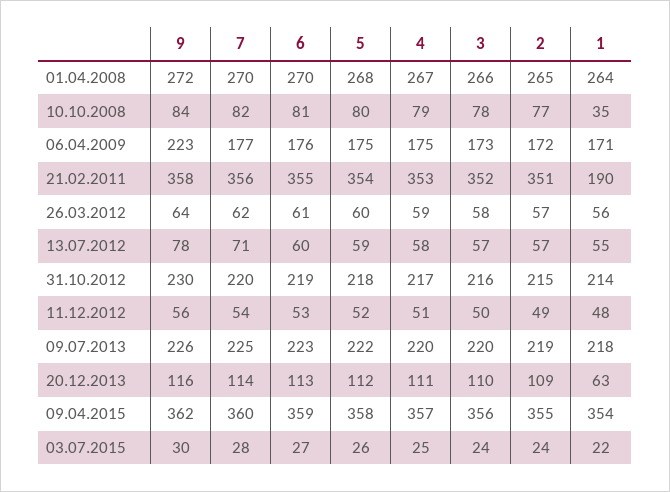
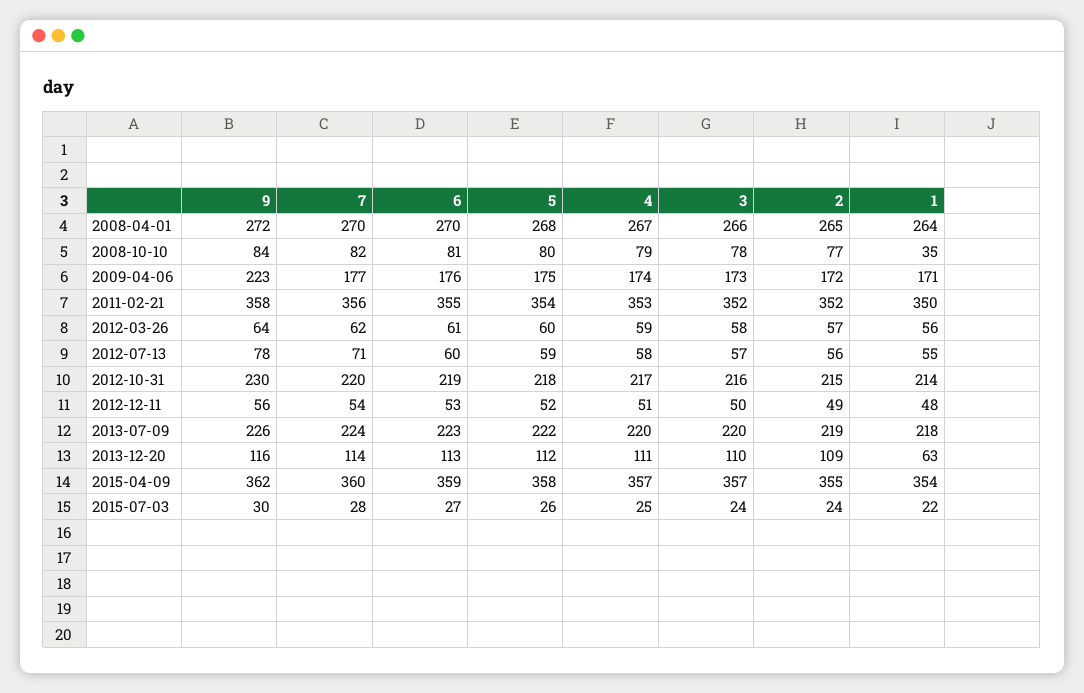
  {
    "9": {
      "01.04.2008": 272,
      "10.10.2008": 84,
      "06.04.2009": 223,
      "21.02.2011": 358,
      "26.03.2012": 64,
      "13.07.2012": 78,
      "31.10.2012": 230,
      "11.12.2012": 56,
      "09.07.2013": 226,
      "20.12.2013": 116,
      "09.04.2015": 362,
      "03.07.2015": 30
    },
    "7": {
      "01.04.2008": 270,
      "10.10.2008": 82,
      "06.04.2009": 177,
      "21.02.2011": 356,
      "26.03.2012": 62,
      "13.07.2012": 71,
      "31.10.2012": 220,
      "11.12.2012": 54,
-     "09.07.2013": 225,
+     "09.07.2013": 224,
      "20.12.2013": 114,
      "09.04.2015": 360,
      "03.07.2015": 28
    },
    "6": {
      "01.04.2008": 270,
      "10.10.2008": 81,
      "06.04.2009": 176,
      "21.02.2011": 355,
      "26.03.2012": 61,
      "13.07.2012": 60,
      "31.10.2012": 219,
      "11.12.2012": 53,
      "09.07.2013": 223,
      "20.12.2013": 113,
      "09.04.2015": 359,
      "03.07.2015": 27
    },
    "5": {
      "01.04.2008": 268,
      "10.10.2008": 80,
      "06.04.2009": 175,
      "21.02.2011": 354,
      "26.03.2012": 60,
      "13.07.2012": 59,
      "31.10.2012": 218,
      "11.12.2012": 52,
      "09.07.2013": 222,
      "20.12.2013": 112,
      "09.04.2015": 358,
      "03.07.2015": 26
    },
    "4": {
      "01.04.2008": 267,
      "10.10.2008": 79,
-     "06.04.2009": 175,
+     "06.04.2009": 174,
      "21.02.2011": 353,
      "26.03.2012": 59,
      "13.07.2012": 58,
      "31.10.2012": 217,
      "11.12.2012": 51,
      "09.07.2013": 220,
      "20.12.2013": 111,
      "09.04.2015": 357,
      "03.07.2015": 25
    },
    "3": {
      "01.04.2008": 266,
      "10.10.2008": 78,
      "06.04.2009": 173,
      "21.02.2011": 352,
      "26.03.2012": 58,
      "13.07.2012": 57,
      "31.10.2012": 216,
      "11.12.2012": 50,
      "09.07.2013": 220,
      "20.12.2013": 110,
-     "09.04.2015": 356,
+     "09.04.2015": 357,
      "03.07.2015": 24
    },
    "2": {
      "01.04.2008": 265,
      "10.10.2008": 77,
      "06.04.2009": 172,
-     "21.02.2011": 351,
+     "21.02.2011": 352,
      "26.03.2012": 57,
-     "13.07.2012": 57,
+     "13.07.2012": 56,
      "31.10.2012": 215,
      "11.12.2012": 49,
      "09.07.2013": 219,
      "20.12.2013": 109,
      "09.04.2015": 355,
      "03.07.2015": 24
    },
    "1": {
      "01.04.2008": 264,
      "10.10.2008": 35,
      "06.04.2009": 171,
-     "21.02.2011": 190,
+     "21.02.2011": 350,
      "26.03.2012": 56,
      "13.07.2012": 55,
      "31.10.2012": 214,
      "11.12.2012": 48,
      "09.07.2013": 218,
      "20.12.2013": 63,
      "09.04.2015": 354,
      "03.07.2015": 22
    }
  }

